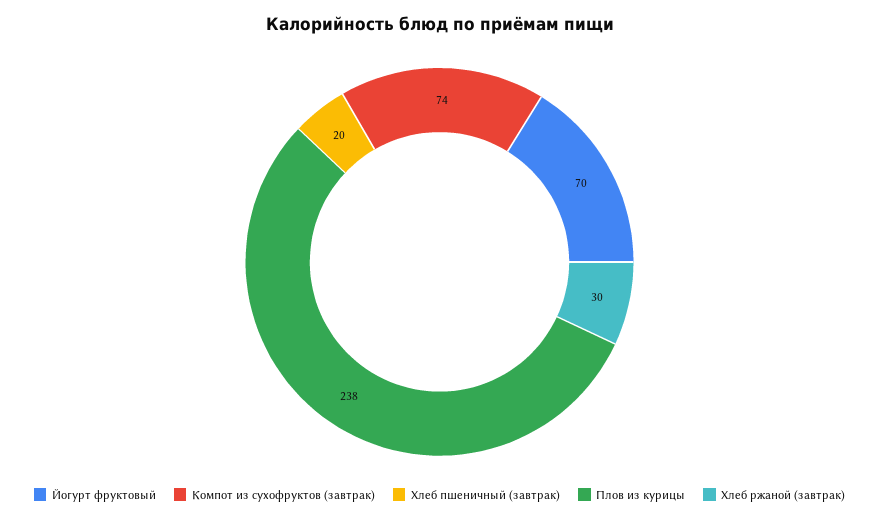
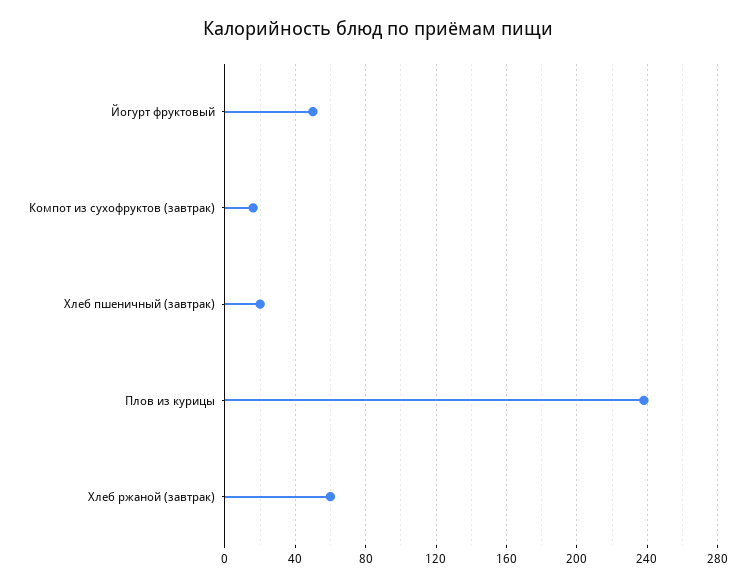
  {
-   "Йогурт фруктовый": 70,
+   "Йогурт фруктовый": 50,
-   "Компот из сухофруктов (завтрак)": 74,
+   "Компот из сухофруктов (завтрак)": 15,
    "Хлеб пшеничный (завтрак)": 20,
    "Плов из курицы": 238,
-   "Хлеб ржаной (завтрак)": 30
+   "Хлеб ржаной (завтрак)": 60
  }

